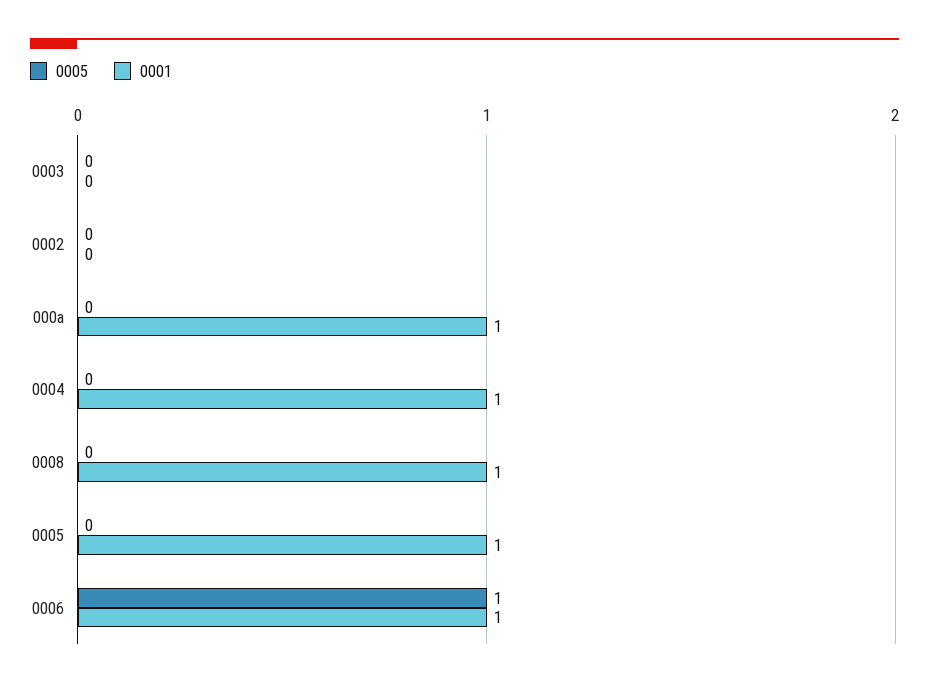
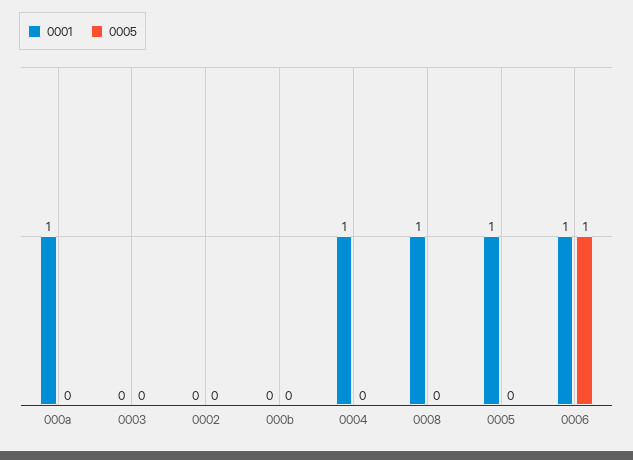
  {
    "0005": {
      "0003": 0,
      "0002": 0,
      "000a": 0,
      "0004": 0,
      "0008": 0,
      "0005": 0,
-     "0006": 1
+     "0006": 1,
+     "000b": 0
    },
    "0001": {
      "0003": 0,
      "0002": 0,
      "000a": 1,
      "0004": 1,
      "0008": 1,
      "0005": 1,
-     "0006": 1
+     "0006": 1,
+     "000b": 0
    }
  }

